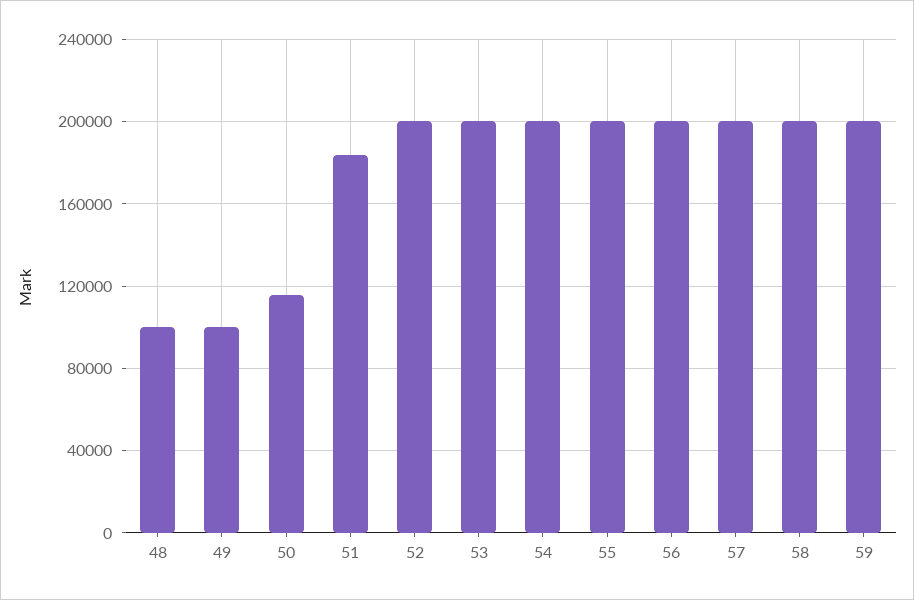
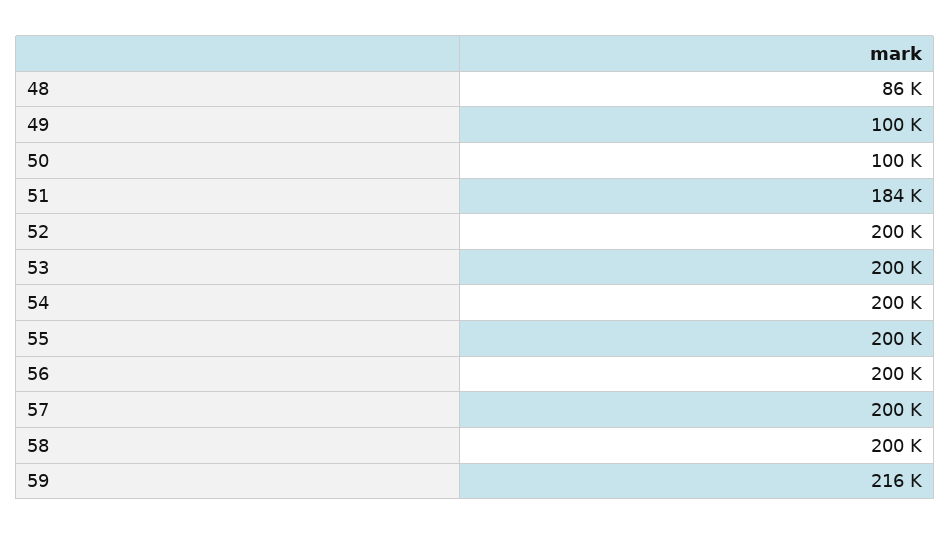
  {
-   "48": 100000,
+   "48": 86000,
    "49": 100000,
-   "50": 115000,
+   "50": 100000,
    "51": 184000,
    "52": 200000,
    "53": 200000,
    "54": 200000,
    "55": 200000,
    "56": 200000,
    "57": 200000,
    "58": 200000,
-   "59": 200000
+   "59": 216000
  }

